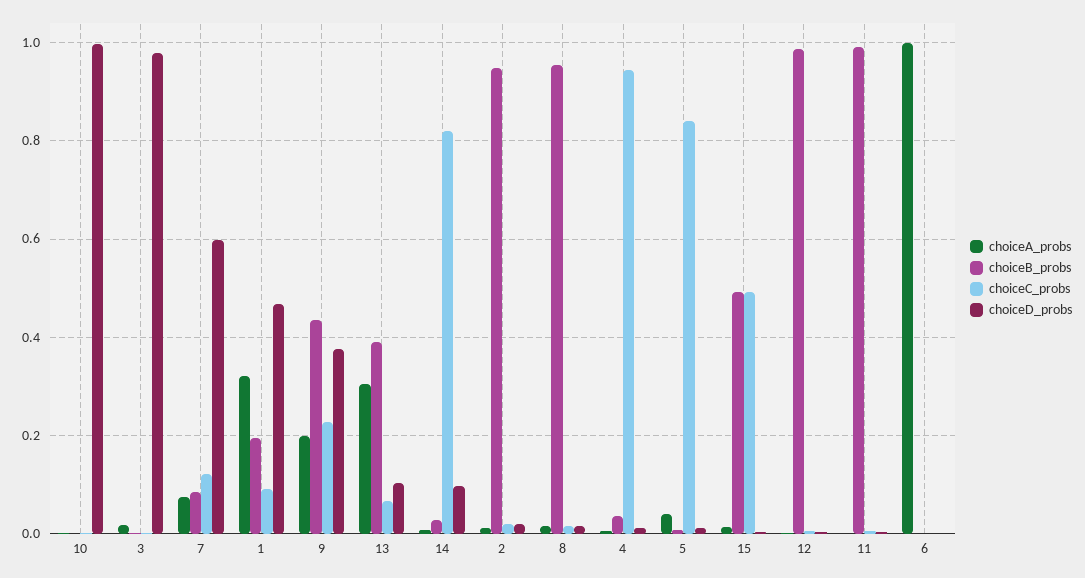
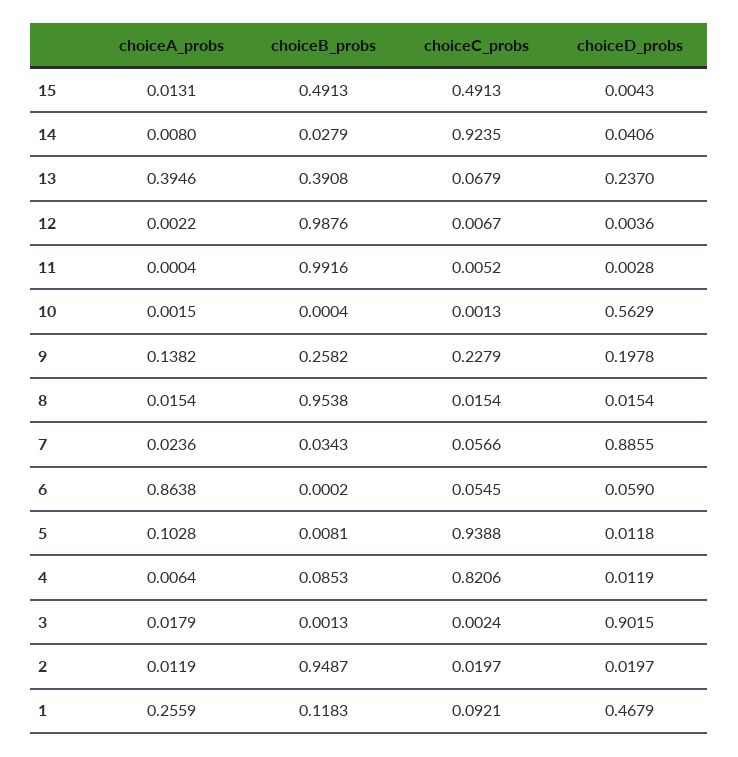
  {
    "choiceA_probs": {
      "10": 0.0015,
      "3": 0.0179,
-     "7": 0.08,
+     "7": 0.0236,
-     "1": 0.32,
+     "1": 0.2559,
-     "9": 0.2,
+     "9": 0.1382,
-     "13": 0.3,
+     "13": 0.3946,
      "14": 0.008,
      "2": 0.0119,
      "8": 0.0154,
      "4": 0.0064,
-     "5": 0.04,
+     "5": 0.1028,
      "15": 0.0131,
      "12": 0.0022,
      "11": 0.0004,
-     "6": 1
+     "6": 0.8638
    },
    "choiceB_probs": {
      "10": 0.0004,
      "3": 0.0013,
-     "7": 0.08,
+     "7": 0.0343,
-     "1": 0.2,
+     "1": 0.1183,
-     "9": 0.44,
+     "9": 0.2582,
      "13": 0.3908,
      "14": 0.0279,
      "2": 0.9487,
      "8": 0.9538,
-     "4": 0.04,
+     "4": 0.0853,
      "5": 0.0081,
      "15": 0.4913,
      "12": 0.9876,
      "11": 0.9916,
      "6": 0.0002
    },
    "choiceC_probs": {
      "10": 0.0013,
      "3": 0.0024,
-     "7": 0.12,
+     "7": 0.0566,
      "1": 0.0921,
      "9": 0.2279,
      "13": 0.0679,
-     "14": 0.82,
+     "14": 0.9235,
      "2": 0.0197,
      "8": 0.0154,
-     "4": 0.94,
+     "4": 0.8206,
-     "5": 0.84,
+     "5": 0.9388,
      "15": 0.4913,
      "12": 0.0067,
      "11": 0.0052,
-     "6": 0
+     "6": 0.0545
    },
    "choiceD_probs": {
-     "10": 1,
+     "10": 0.5629,
-     "3": 0.98,
+     "3": 0.9015,
-     "7": 0.6,
+     "7": 0.8855,
      "1": 0.4679,
-     "9": 0.38,
+     "9": 0.1978,
-     "13": 0.1,
+     "13": 0.237,
-     "14": 0.1,
+     "14": 0.0406,
      "2": 0.0197,
      "8": 0.0154,
      "4": 0.0119,
      "5": 0.0118,
      "15": 0.0043,
      "12": 0.0036,
      "11": 0.0028,
-     "6": 0
+     "6": 0.059
    }
  }

